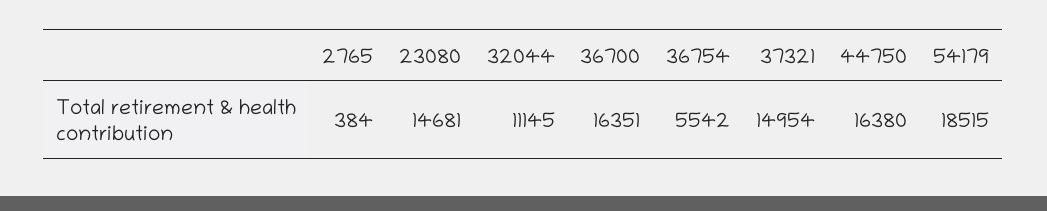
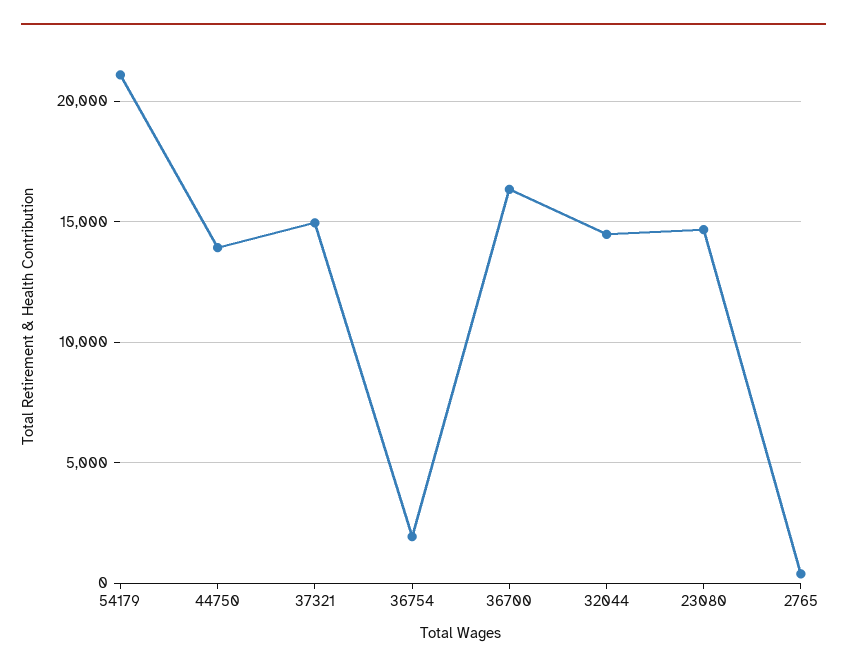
  {
    "2765": 384,
    "23080": 14681,
-   "32044": 11145,
+   "32044": 14500,
    "36700": 16351,
-   "36754": 5542,
+   "36754": 2000,
    "37321": 14954,
-   "44750": 16380,
+   "44750": 14000,
-   "54179": 18515
+   "54179": 21000
  }

